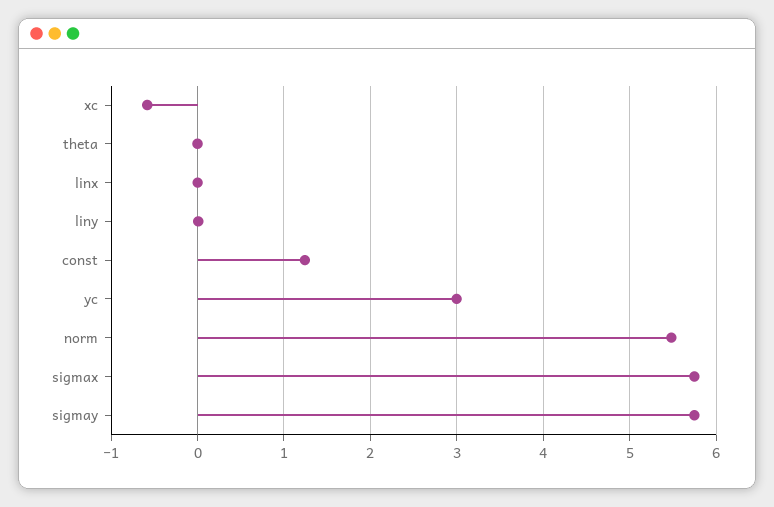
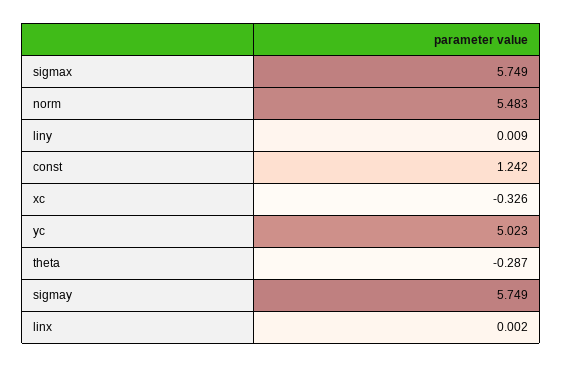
  {
-   "xc": -0.6,
+   "xc": -0.326,
-   "theta": 0,
+   "theta": -0.287,
    "linx": 0.002,
    "liny": 0.009,
    "const": 1.242,
-   "yc": 3,
+   "yc": 5.023,
    "norm": 5.483,
    "sigmax": 5.749,
    "sigmay": 5.749
  }

